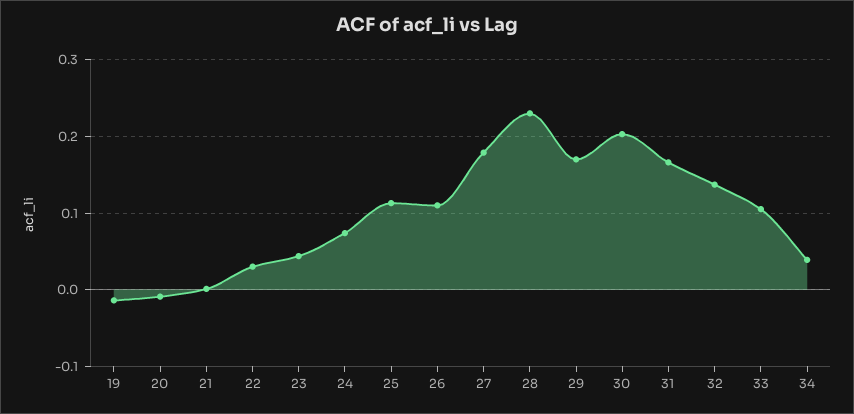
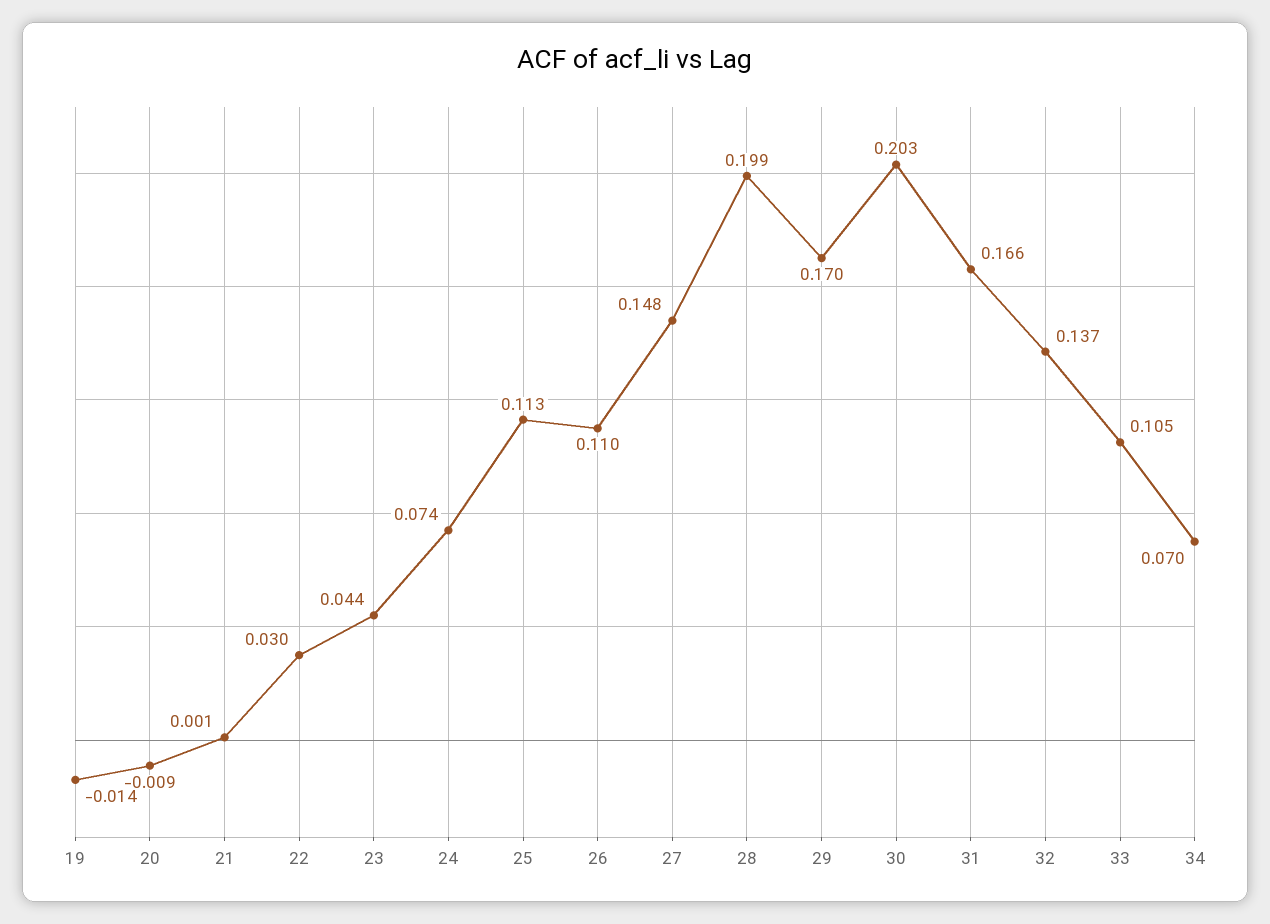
  {
    "19": -0.014,
    "20": -0.009,
    "21": 0.001,
    "22": 0.03,
    "23": 0.044,
    "24": 0.074,
    "25": 0.113,
    "26": 0.11,
-   "27": 0.18,
+   "27": 0.148,
-   "28": 0.23,
+   "28": 0.199,
    "29": 0.17,
    "30": 0.203,
    "31": 0.166,
    "32": 0.137,
    "33": 0.105,
-   "34": 0.04
+   "34": 0.07
  }

